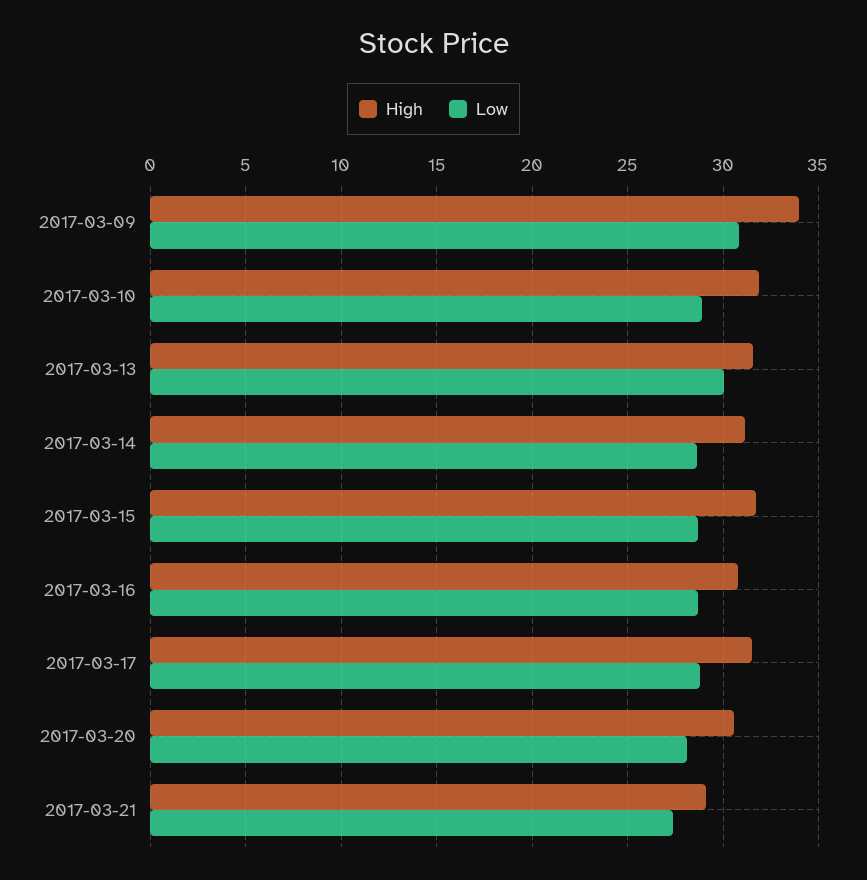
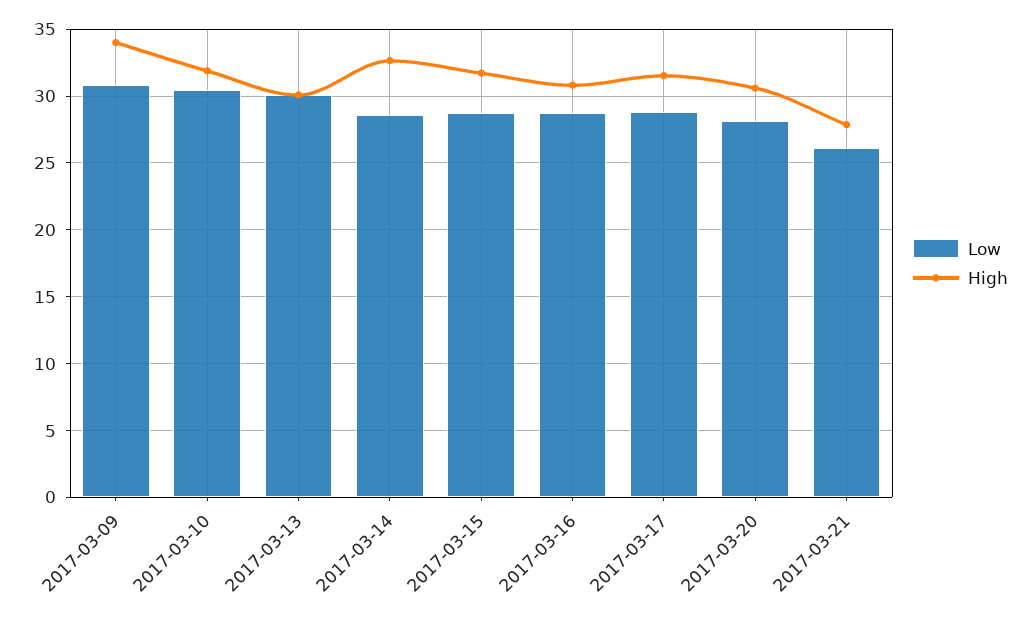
  {
    "High": {
      "2017-03-09": 34,
      "2017-03-10": 32,
-     "2017-03-13": 31.5,
+     "2017-03-13": 30,
-     "2017-03-14": 31,
+     "2017-03-14": 32.5,
      "2017-03-15": 31.5,
      "2017-03-16": 31,
      "2017-03-17": 31.5,
      "2017-03-20": 30.5,
-     "2017-03-21": 29
+     "2017-03-21": 28
    },
    "Low": {
      "2017-03-09": 31,
-     "2017-03-10": 29,
+     "2017-03-10": 30.5,
      "2017-03-13": 30,
      "2017-03-14": 28.5,
      "2017-03-15": 28.5,
      "2017-03-16": 28.5,
      "2017-03-17": 29,
      "2017-03-20": 28,
-     "2017-03-21": 27.5
+     "2017-03-21": 26
    }
  }

